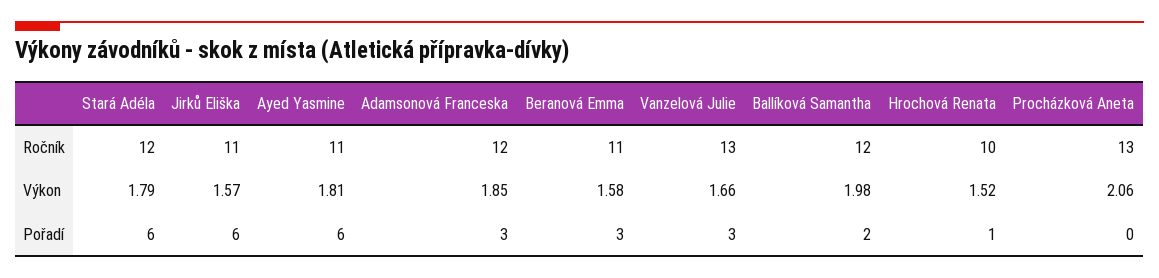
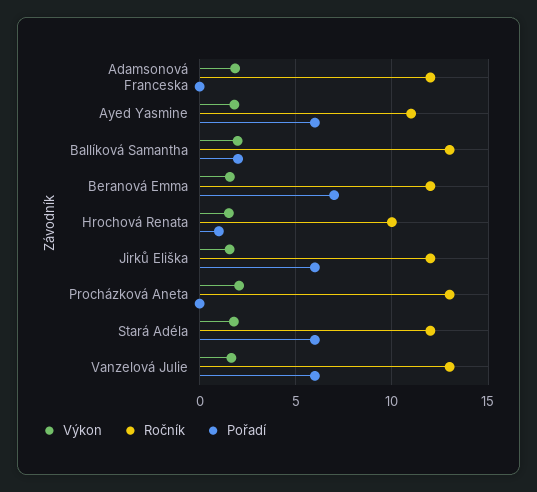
  {
    "Ročník": {
      "Stará Adéla": 12,
-     "Jirků Eliška": 11,
+     "Jirků Eliška": 12,
      "Ayed Yasmine": 11,
      "Adamsonová Franceska": 12,
-     "Beranová Emma": 11,
+     "Beranová Emma": 12,
      "Vanzelová Julie": 13,
-     "Ballíková Samantha": 12,
+     "Ballíková Samantha": 13,
      "Hrochová Renata": 10,
      "Procházková Aneta": 13
    },
    "Výkon": {
      "Stará Adéla": 1.79,
      "Jirků Eliška": 1.57,
      "Ayed Yasmine": 1.81,
      "Adamsonová Franceska": 1.85,
      "Beranová Emma": 1.58,
      "Vanzelová Julie": 1.66,
      "Ballíková Samantha": 1.98,
      "Hrochová Renata": 1.52,
      "Procházková Aneta": 2.06
    },
    "Pořadí": {
      "Stará Adéla": 6,
      "Jirků Eliška": 6,
      "Ayed Yasmine": 6,
-     "Adamsonová Franceska": 3,
+     "Adamsonová Franceska": 0,
-     "Beranová Emma": 3,
+     "Beranová Emma": 7,
-     "Vanzelová Julie": 3,
+     "Vanzelová Julie": 6,
      "Ballíková Samantha": 2,
      "Hrochová Renata": 1,
      "Procházková Aneta": 0
    }
  }

